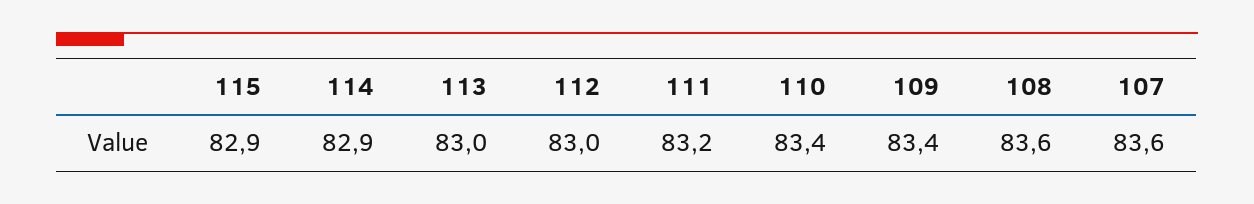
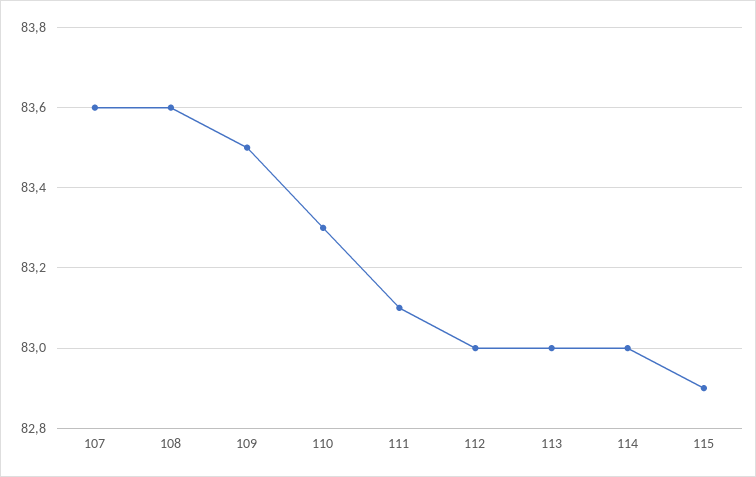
  {
    "115": 82.9,
-   "114": 82.9,
+   "114": 83,
    "113": 83,
    "112": 83,
-   "111": 83.2,
+   "111": 83.1,
-   "110": 83.4,
+   "110": 83.3,
-   "109": 83.4,
+   "109": 83.5,
    "108": 83.6,
    "107": 83.6
  }

